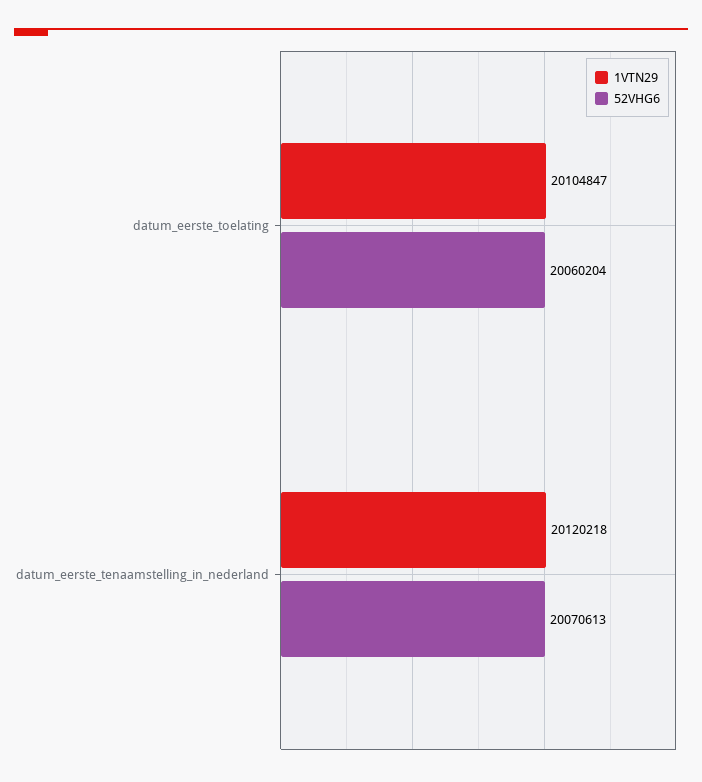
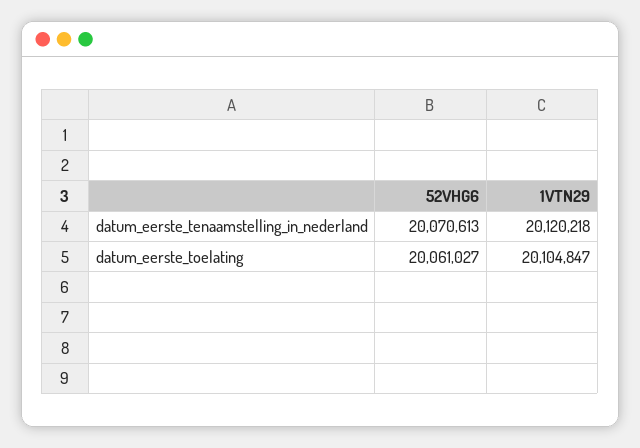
  {
    "1VTN29": {
      "datum_eerste_toelating": 20104847,
      "datum_eerste_tenaamstelling_in_nederland": 20120218
    },
    "52VHG6": {
-     "datum_eerste_toelating": 20060204,
+     "datum_eerste_toelating": 20061027,
      "datum_eerste_tenaamstelling_in_nederland": 20070613
    }
  }

